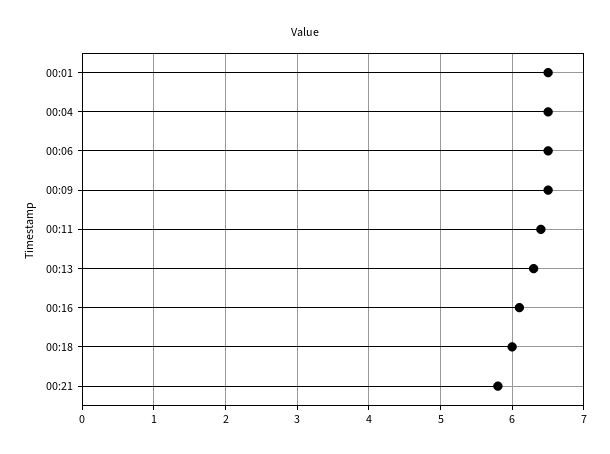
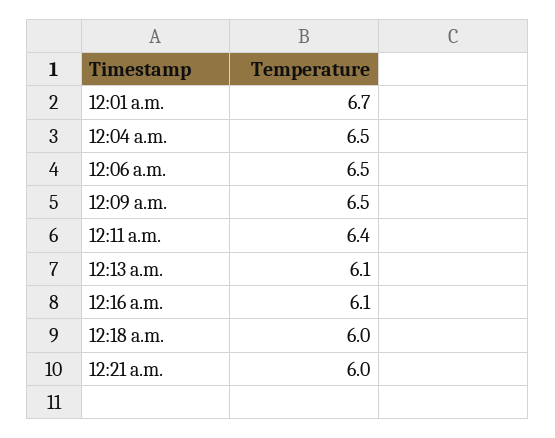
  {
-   "00:01": 6.5,
+   "00:01": 6.7,
    "00:04": 6.5,
    "00:06": 6.5,
    "00:09": 6.5,
    "00:11": 6.4,
-   "00:13": 6.3,
+   "00:13": 6.1,
    "00:16": 6.1,
    "00:18": 6,
-   "00:21": 5.8
+   "00:21": 6
  }

